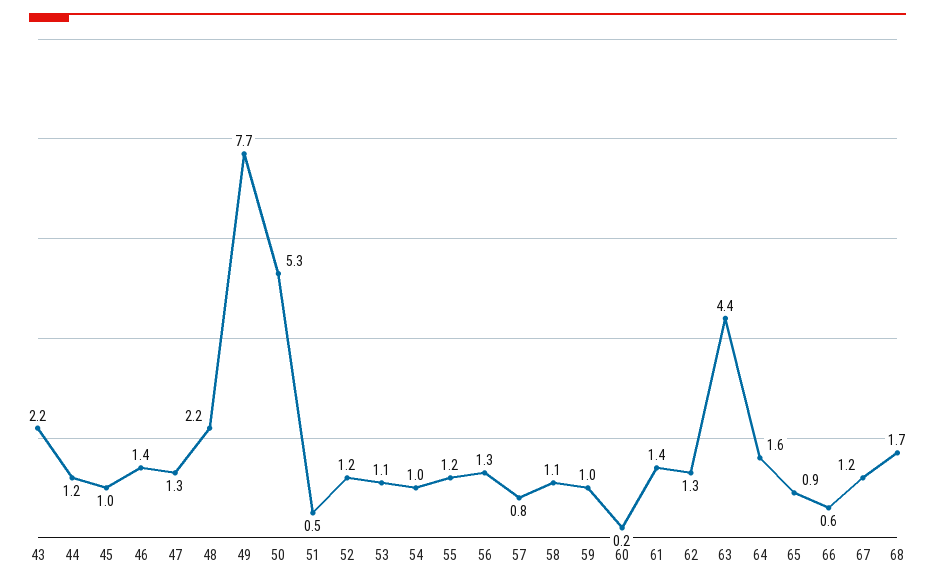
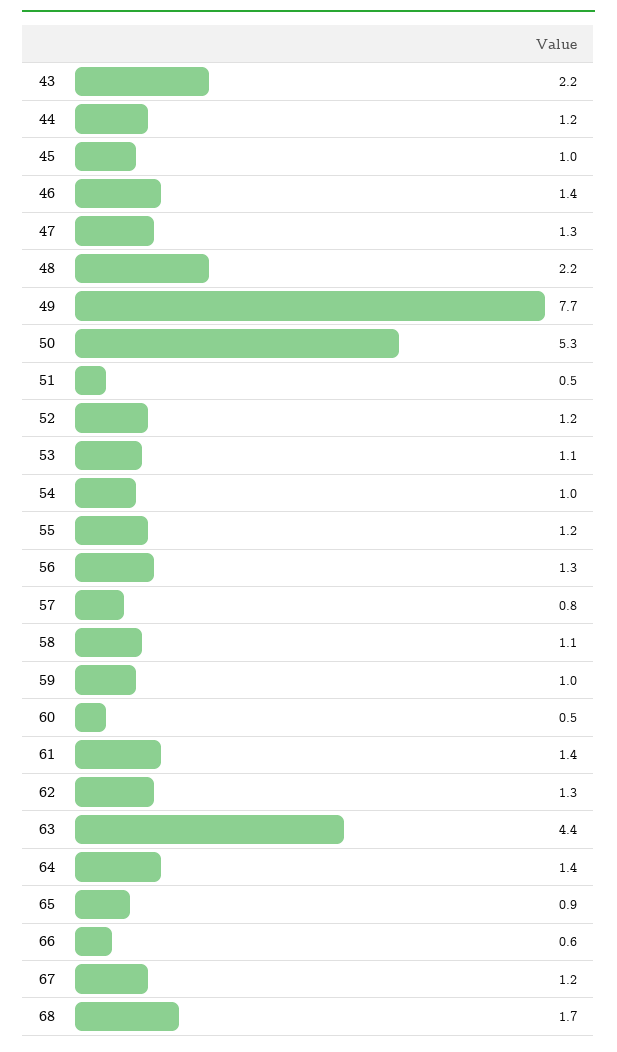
  {
    "43": 2.2,
    "44": 1.2,
    "45": 1,
    "46": 1.4,
    "47": 1.3,
    "48": 2.2,
    "49": 7.7,
    "50": 5.3,
    "51": 0.5,
    "52": 1.2,
    "53": 1.1,
    "54": 1,
    "55": 1.2,
    "56": 1.3,
    "57": 0.8,
    "58": 1.1,
    "59": 1,
-   "60": 0.2,
+   "60": 0.5,
    "61": 1.4,
    "62": 1.3,
    "63": 4.4,
-   "64": 1.6,
+   "64": 1.4,
    "65": 0.9,
    "66": 0.6,
    "67": 1.2,
    "68": 1.7
  }

